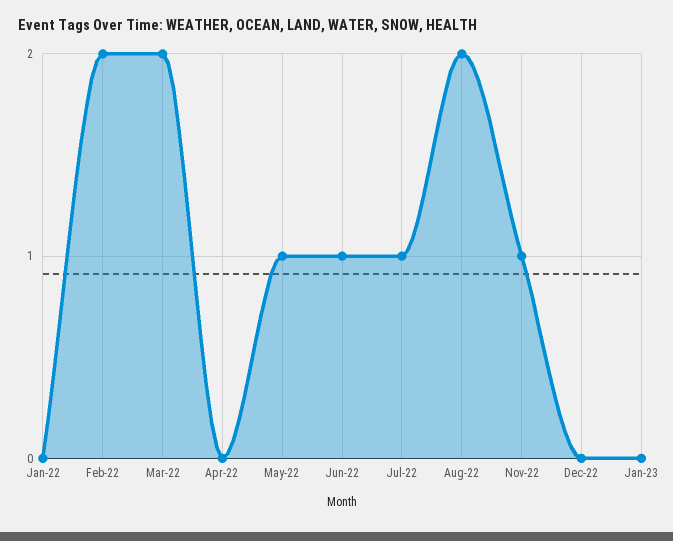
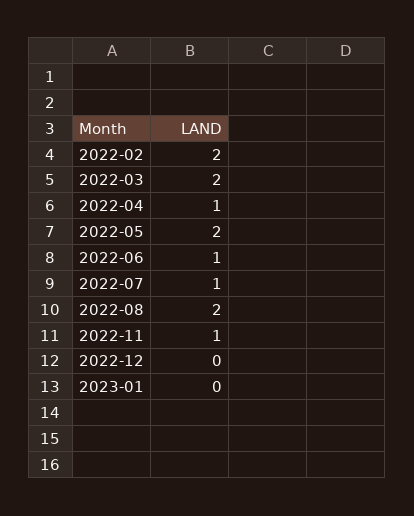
  {
-   "Jan-22": 0,
    "Feb-22": 2,
    "Mar-22": 2,
-   "Apr-22": 0,
+   "Apr-22": 1,
-   "May-22": 1,
+   "May-22": 2,
    "Jun-22": 1,
    "Jul-22": 1,
    "Aug-22": 2,
    "Nov-22": 1,
    "Dec-22": 0,
    "Jan-23": 0
  }

